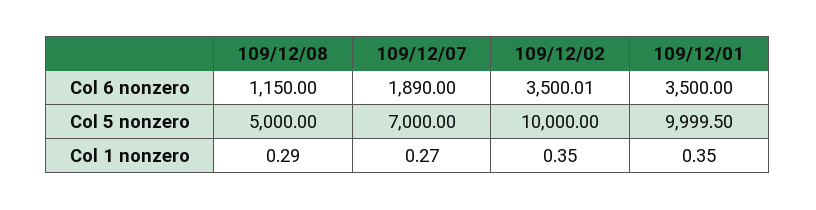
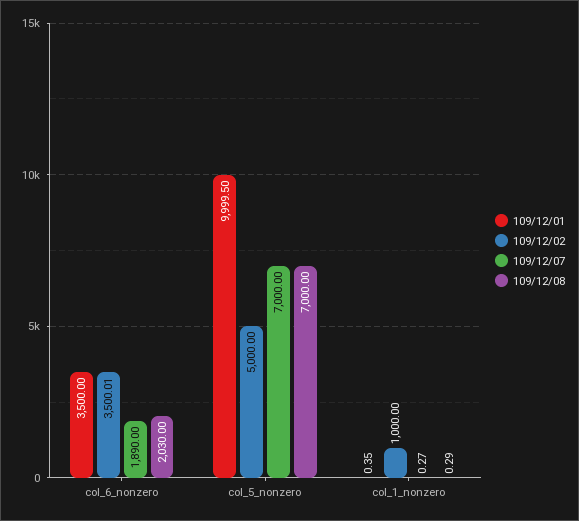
  {
    "109/12/08": {
-     "Col 6 nonzero": 1150,
+     "Col 6 nonzero": 2030,
-     "Col 5 nonzero": 5000,
+     "Col 5 nonzero": 7000,
      "Col 1 nonzero": 0.29
    },
    "109/12/07": {
      "Col 6 nonzero": 1890,
      "Col 5 nonzero": 7000,
      "Col 1 nonzero": 0.27
    },
    "109/12/02": {
      "Col 6 nonzero": 3500.01,
-     "Col 5 nonzero": 10000,
+     "Col 5 nonzero": 5000,
-     "Col 1 nonzero": 0.35
+     "Col 1 nonzero": 1000
    },
    "109/12/01": {
      "Col 6 nonzero": 3500,
      "Col 5 nonzero": 9999.5,
      "Col 1 nonzero": 0.35
    }
  }

